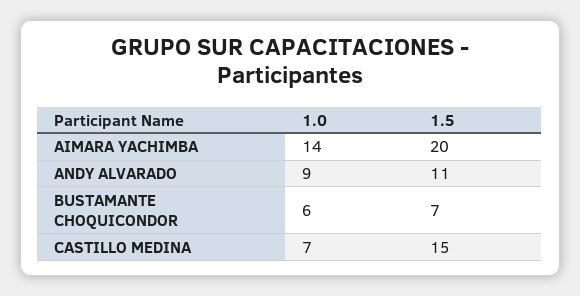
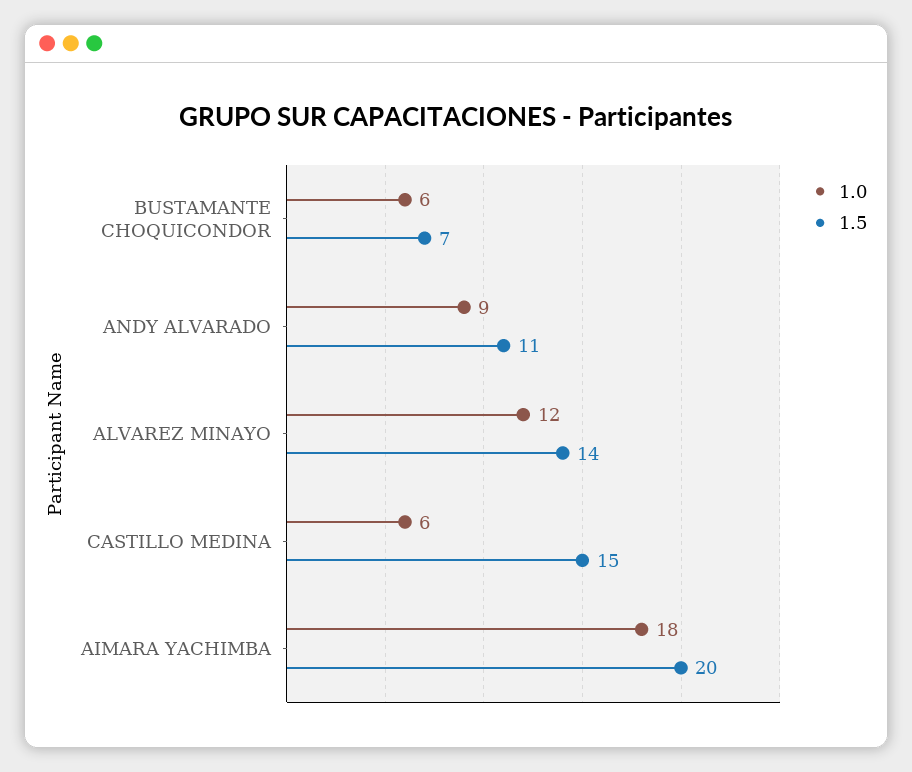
  {
    "1.0": {
-     "AIMARA YACHIMBA": 14,
+     "AIMARA YACHIMBA": 18,
      "ANDY ALVARADO": 9,
      "BUSTAMANTE CHOQUICONDOR": 6,
-     "CASTILLO MEDINA": 7
+     "CASTILLO MEDINA": 6,
+     "ALVAREZ MINAYO": 12
    },
    "1.5": {
      "AIMARA YACHIMBA": 20,
      "ANDY ALVARADO": 11,
      "BUSTAMANTE CHOQUICONDOR": 7,
-     "CASTILLO MEDINA": 15
+     "CASTILLO MEDINA": 15,
+     "ALVAREZ MINAYO": 14
    }
  }

